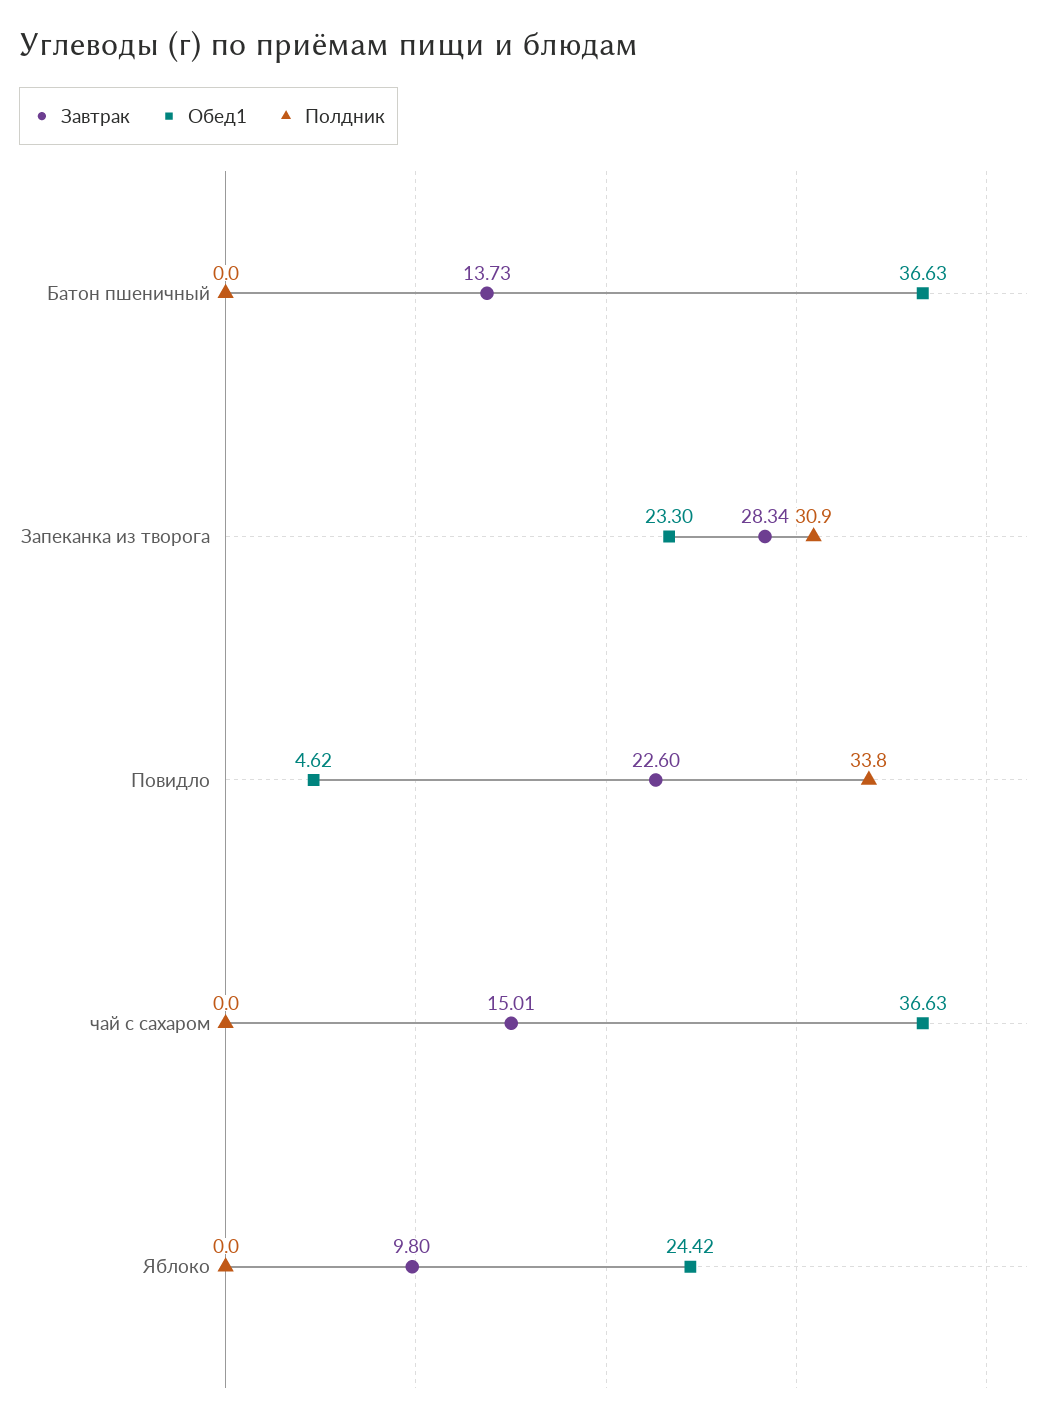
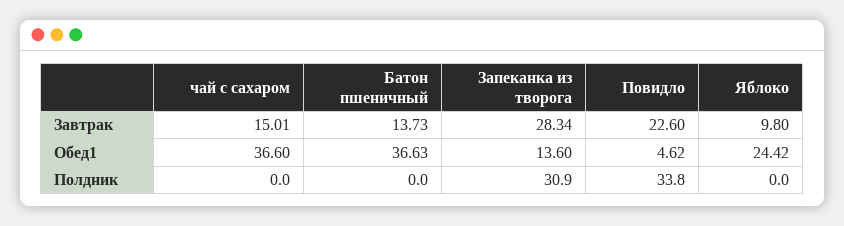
  {
    "Завтрак": {
      "Батон пшеничный": 13.73,
      "Запеканка из творога": 28.34,
      "Повидло": 22.6,
      "чай с сахаром": 15.01,
      "Яблоко": 9.8
    },
    "Обед1": {
      "Батон пшеничный": 36.63,
-     "Запеканка из творога": 23.3,
+     "Запеканка из творога": 13.6,
      "Повидло": 4.62,
-     "чай с сахаром": 36.63,
+     "чай с сахаром": 36.6,
      "Яблоко": 24.42
    },
    "Полдник": {
      "Батон пшеничный": 0,
      "Запеканка из творога": 30.9,
      "Повидло": 33.8,
      "чай с сахаром": 0,
      "Яблоко": 0
    }
  }

